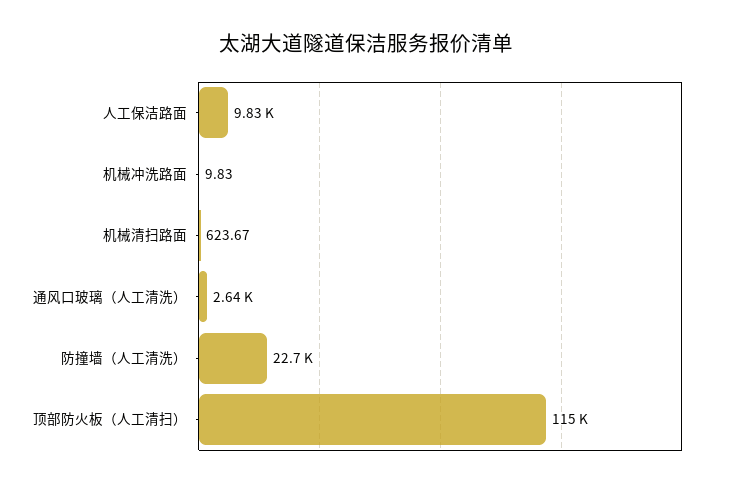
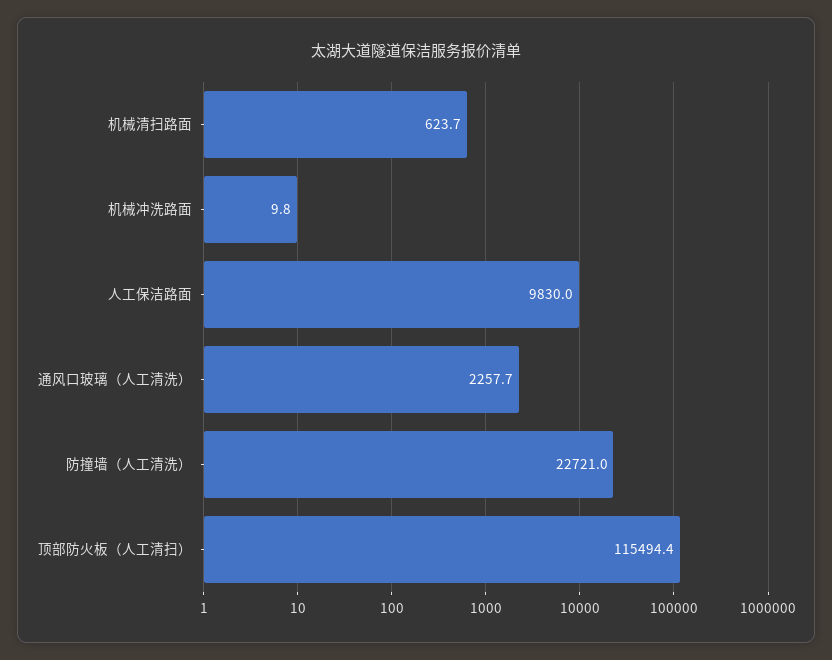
  {
    "人工保洁路面": 9830,
    "机械冲洗路面": 9.83,
    "机械清扫路面": 623.67,
-   "通风口玻璃（人工清洗）": 2640,
+   "通风口玻璃（人工清洗）": 2257.7,
    "防撞墙（人工清洗）": 22721,
    "顶部防火板（人工清扫）": 115494.4
  }

